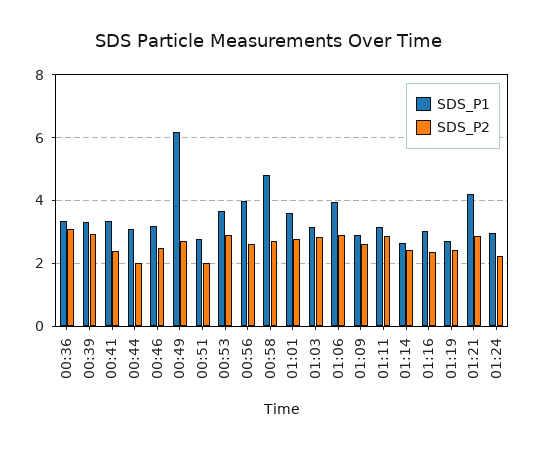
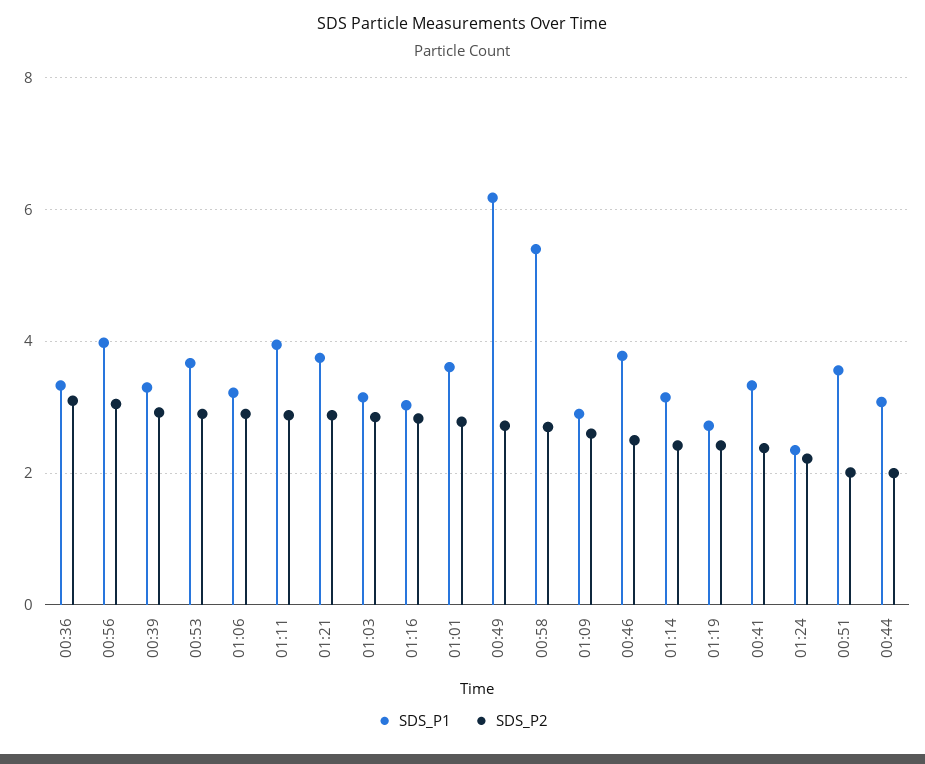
  {
    "SDS_P1": {
      "00:36": 3.4,
      "00:39": 3.4,
      "00:41": 3.4,
      "00:44": 3,
-     "00:46": 3.2,
+     "00:46": 3.8,
      "00:49": 6.2,
-     "00:51": 2.8,
+     "00:51": 3.6,
      "00:53": 3.6,
      "00:56": 4,
-     "00:58": 4.8,
+     "00:58": 5.4,
      "01:01": 3.6,
      "01:03": 3.2,
-     "01:06": 4,
+     "01:06": 3.2,
      "01:09": 3,
-     "01:11": 3.2,
+     "01:11": 4,
-     "01:14": 2.6,
+     "01:14": 3.2,
      "01:16": 3,
      "01:19": 2.8,
-     "01:21": 4.2,
+     "01:21": 3.8,
-     "01:24": 3
+     "01:24": 2.4
    },
    "SDS_P2": {
      "00:36": 3.2,
      "00:39": 3,
      "00:41": 2.4,
      "00:44": 2,
      "00:46": 2.6,
      "00:49": 2.8,
      "00:51": 2,
      "00:53": 3,
-     "00:56": 2.6,
+     "00:56": 3,
      "00:58": 2.8,
      "01:01": 2.8,
      "01:03": 2.8,
      "01:06": 3,
      "01:09": 2.6,
      "01:11": 2.8,
      "01:14": 2.4,
-     "01:16": 2.4,
+     "01:16": 2.8,
      "01:19": 2.4,
      "01:21": 2.8,
      "01:24": 2.2
    }
  }

